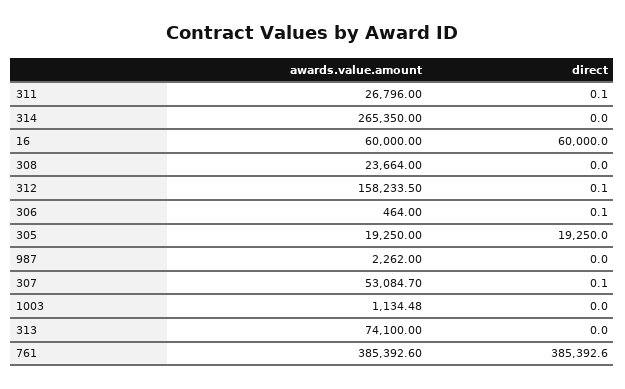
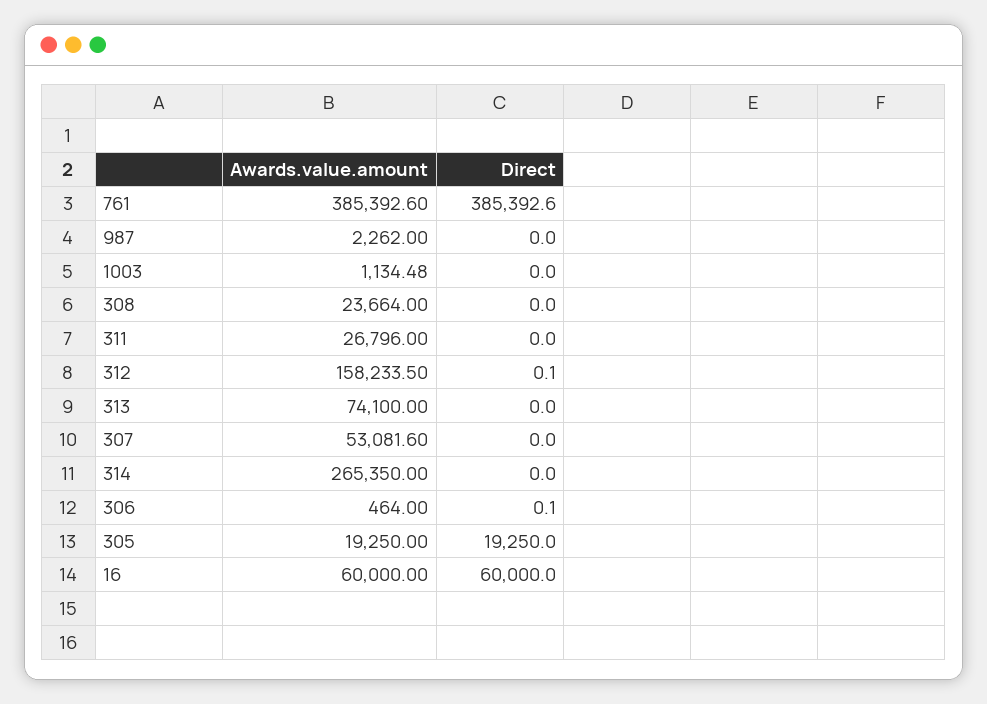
  {
    "awards.value.amount": {
      "311": 26796,
      "314": 265350,
      "16": 60000,
      "308": 23664,
      "312": 158233.5,
      "306": 464,
      "305": 19250,
      "987": 2262,
-     "307": 53084.7,
+     "307": 53081.6,
      "1003": 1134.48,
      "313": 74100,
      "761": 385392.6
    },
    "direct": {
-     "311": 0.1,
+     "311": 0,
      "314": 0,
      "16": 60000,
      "308": 0,
      "312": 0.1,
      "306": 0.1,
      "305": 19250,
      "987": 0,
-     "307": 0.1,
+     "307": 0,
      "1003": 0,
      "313": 0,
      "761": 385392.6
    }
  }

